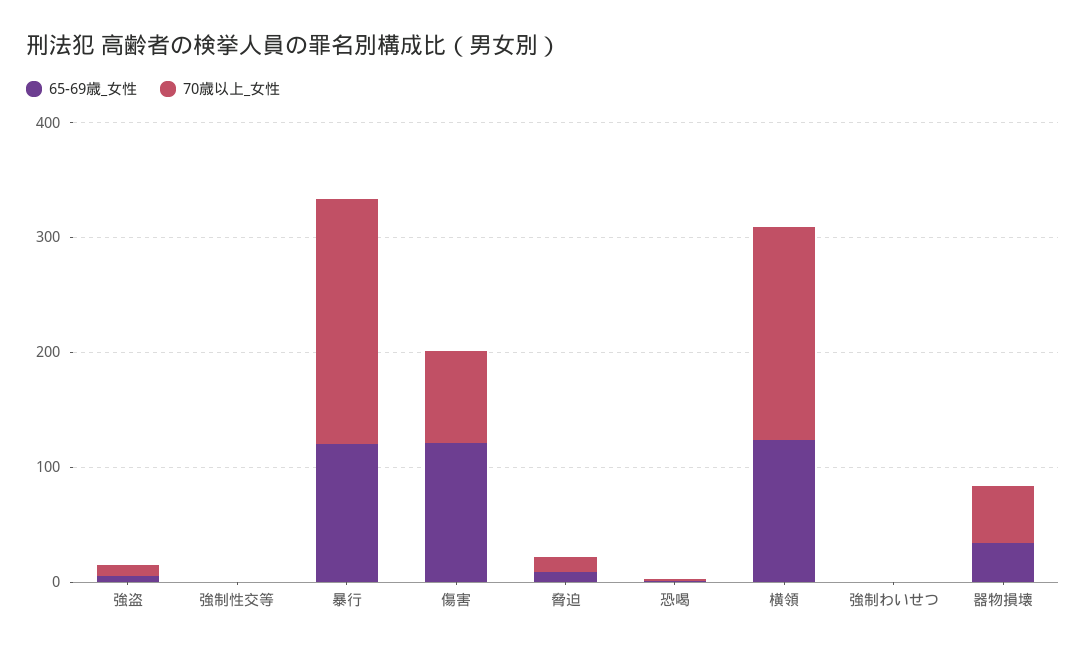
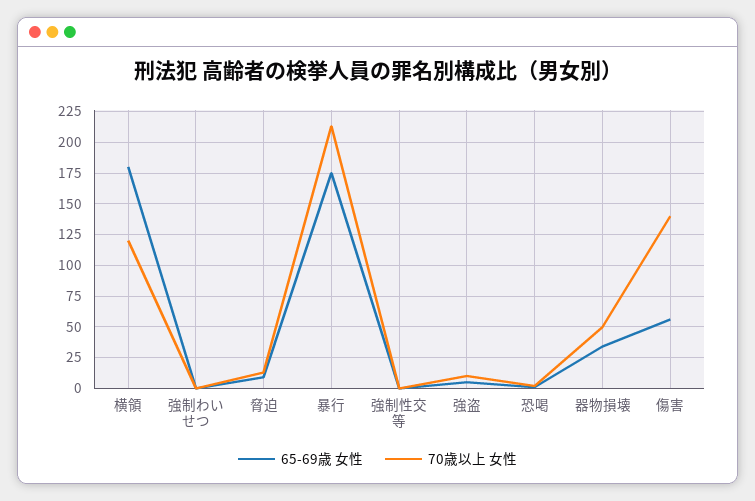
  {
    "65-69歳_女性": {
      "強盗": 5,
      "強制性交等": 0,
-     "暴行": 120,
+     "暴行": 175,
-     "傷害": 120,
+     "傷害": 55,
      "脅迫": 10,
      "恐喝": 0,
-     "横領": 120,
+     "横領": 180,
      "強制わいせつ": 0,
      "器物損壊": 35
    },
    "70歳以上_女性": {
      "強盗": 10,
      "強制性交等": 0,
      "暴行": 215,
-     "傷害": 80,
+     "傷害": 140,
      "脅迫": 15,
      "恐喝": 0,
-     "横領": 180,
+     "横領": 120,
      "強制わいせつ": 0,
      "器物損壊": 50
    }
  }

